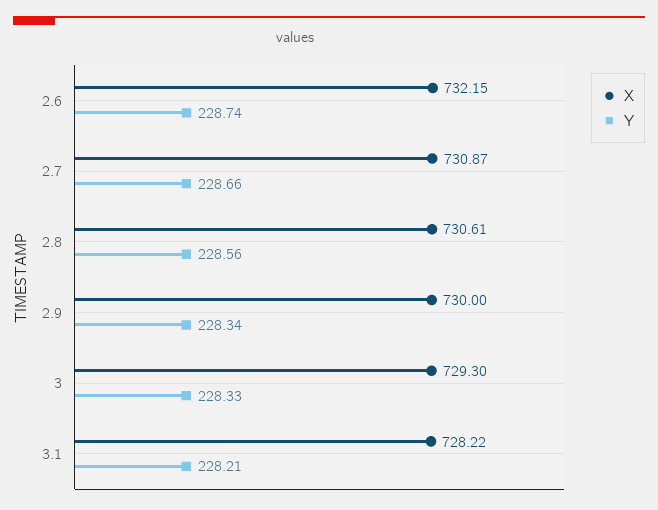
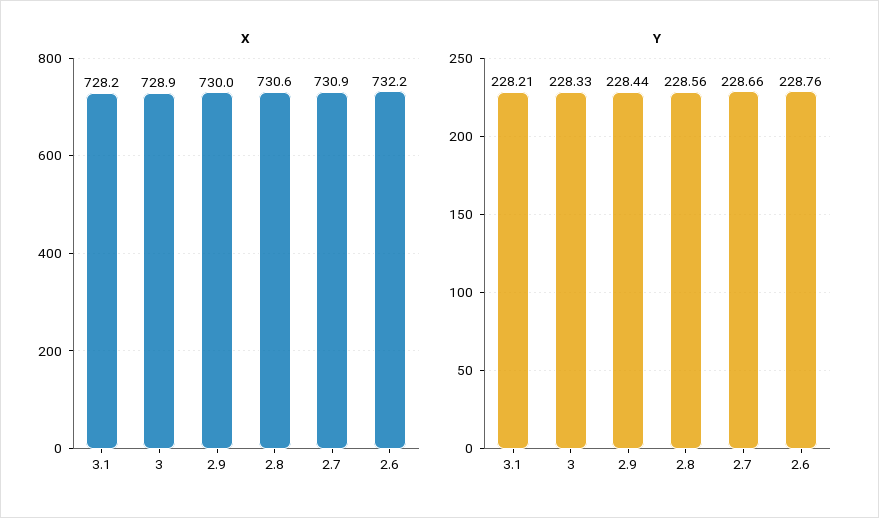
  {
    "X": {
      "2.6": 732.15,
      "2.7": 730.87,
      "2.8": 730.61,
      "2.9": 730,
-     "3": 729.3,
+     "3": 728.9,
      "3.1": 728.22
    },
    "Y": {
-     "2.6": 228.74,
+     "2.6": 228.76,
      "2.7": 228.66,
      "2.8": 228.56,
-     "2.9": 228.34,
+     "2.9": 228.44,
      "3": 228.33,
      "3.1": 228.21
    }
  }

